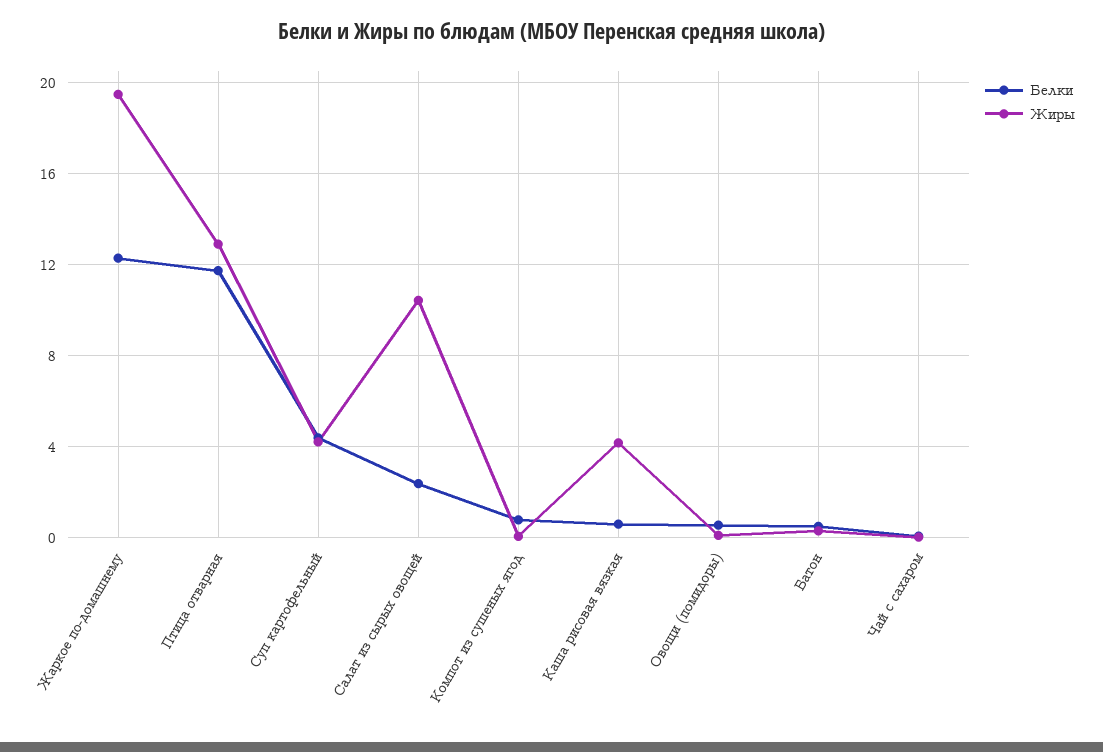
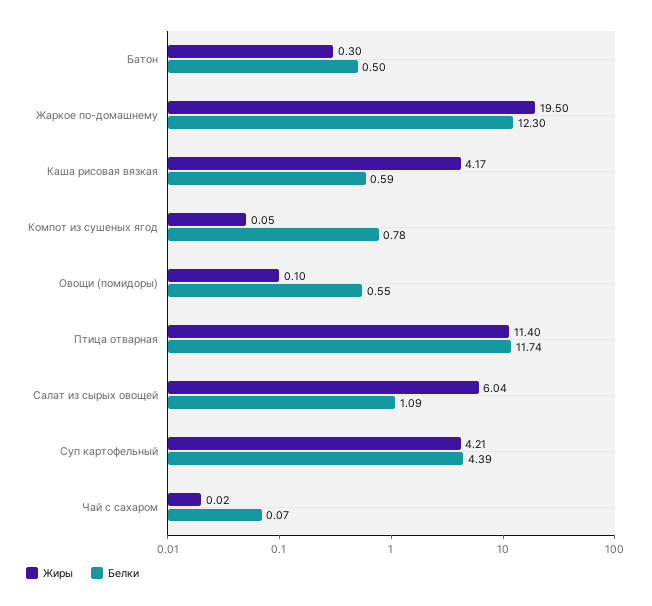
  {
    "Белки": {
      "Жаркое по-домашнему": 12.3,
      "Птица отварная": 11.74,
      "Суп картофельный": 4.39,
-     "Салат из сырых овощей": 2.5,
+     "Салат из сырых овощей": 1.09,
      "Компот из сушеных ягод": 0.78,
      "Каша рисовая вязкая": 0.59,
      "Овощи (помидоры)": 0.55,
      "Батон": 0.5,
      "Чай с сахаром": 0.07
    },
    "Жиры": {
      "Жаркое по-домашнему": 19.5,
-     "Птица отварная": 13,
+     "Птица отварная": 11.4,
      "Суп картофельный": 4.21,
-     "Салат из сырых овощей": 10.5,
+     "Салат из сырых овощей": 6.04,
      "Компот из сушеных ягод": 0.05,
      "Каша рисовая вязкая": 4.17,
      "Овощи (помидоры)": 0.1,
      "Батон": 0.3,
      "Чай с сахаром": 0.02
    }
  }

